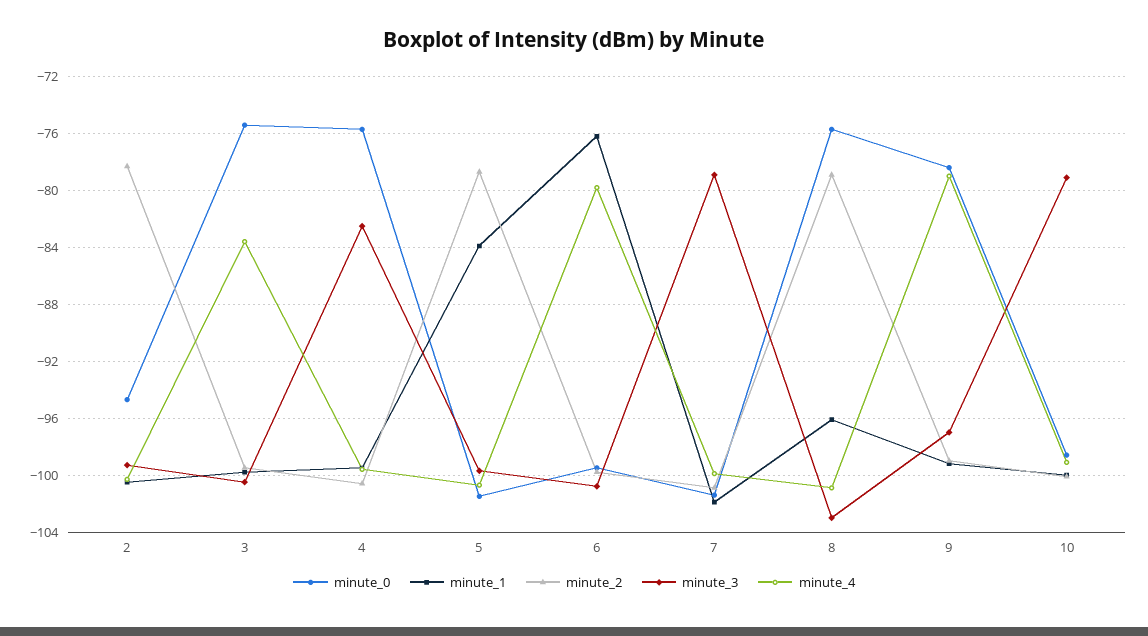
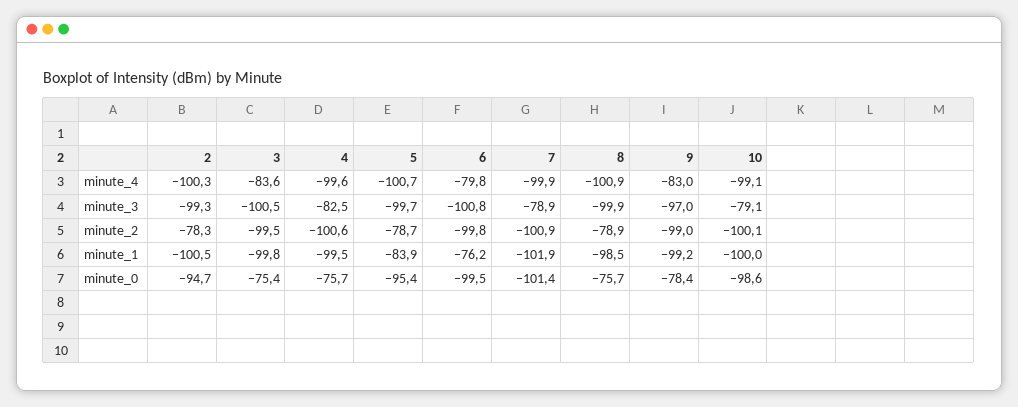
  {
    "minute_0": {
      "2": -94.7,
      "3": -75.4,
      "4": -75.7,
-     "5": -101.5,
+     "5": -95.4,
      "6": -99.5,
      "7": -101.4,
      "8": -75.7,
      "9": -78.4,
      "10": -98.6
    },
    "minute_1": {
      "2": -100.5,
      "3": -99.8,
      "4": -99.5,
      "5": -83.9,
      "6": -76.2,
      "7": -101.9,
-     "8": -96,
+     "8": -98.5,
      "9": -99.2,
      "10": -100
    },
    "minute_2": {
      "2": -78.3,
      "3": -99.5,
      "4": -100.6,
      "5": -78.7,
      "6": -99.8,
      "7": -100.9,
      "8": -78.9,
      "9": -99,
      "10": -100.1
    },
    "minute_3": {
      "2": -99.3,
      "3": -100.5,
      "4": -82.5,
      "5": -99.7,
      "6": -100.8,
      "7": -78.9,
-     "8": -103,
+     "8": -99.9,
      "9": -97,
      "10": -79.1
    },
    "minute_4": {
      "2": -100.3,
      "3": -83.6,
      "4": -99.6,
      "5": -100.7,
      "6": -79.8,
      "7": -99.9,
      "8": -100.9,
-     "9": -79,
+     "9": -83,
      "10": -99.1
    }
  }

